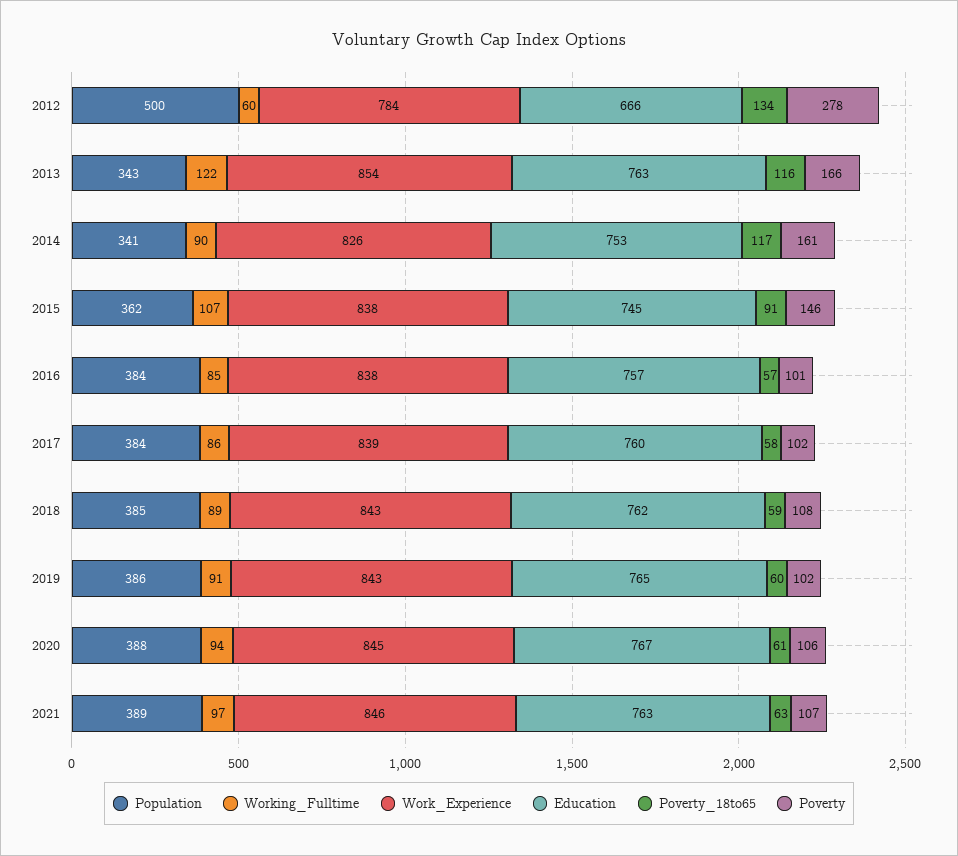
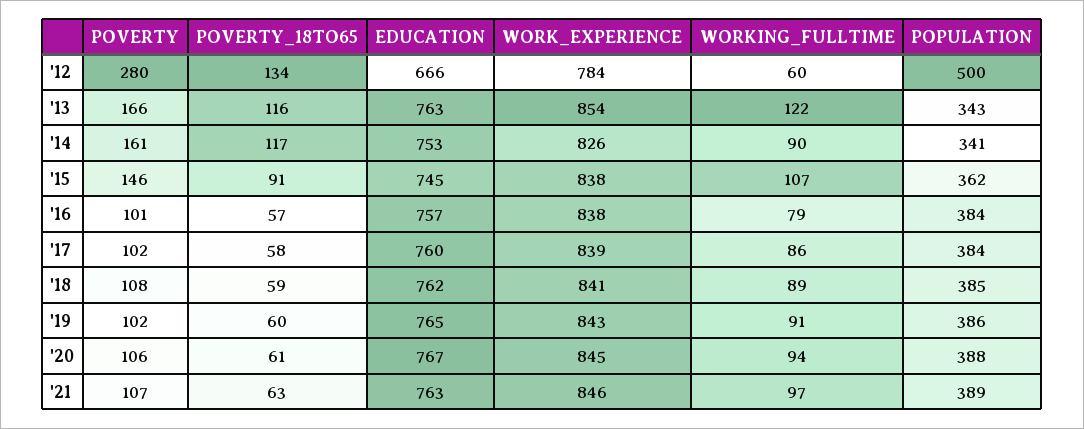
  {
    "Population": {
      "2012": 500,
      "2013": 343,
      "2014": 341,
      "2015": 362,
      "2016": 384,
      "2017": 384,
      "2018": 385,
      "2019": 386,
      "2020": 388,
      "2021": 389
    },
    "Working_Fulltime": {
      "2012": 60,
      "2013": 122,
      "2014": 90,
      "2015": 107,
-     "2016": 85,
+     "2016": 79,
      "2017": 86,
      "2018": 89,
      "2019": 91,
      "2020": 94,
      "2021": 97
    },
    "Work_Experience": {
      "2012": 784,
      "2013": 854,
      "2014": 826,
      "2015": 838,
      "2016": 838,
      "2017": 839,
-     "2018": 843,
+     "2018": 841,
      "2019": 843,
      "2020": 845,
      "2021": 846
    },
    "Education": {
      "2012": 666,
      "2013": 763,
      "2014": 753,
      "2015": 745,
      "2016": 757,
      "2017": 760,
      "2018": 762,
      "2019": 765,
      "2020": 767,
      "2021": 763
    },
    "Poverty_18to65": {
      "2012": 134,
      "2013": 116,
      "2014": 117,
      "2015": 91,
      "2016": 57,
      "2017": 58,
      "2018": 59,
      "2019": 60,
      "2020": 61,
      "2021": 63
    },
    "Poverty": {
-     "2012": 278,
+     "2012": 280,
      "2013": 166,
      "2014": 161,
      "2015": 146,
      "2016": 101,
      "2017": 102,
      "2018": 108,
      "2019": 102,
      "2020": 106,
      "2021": 107
    }
  }

